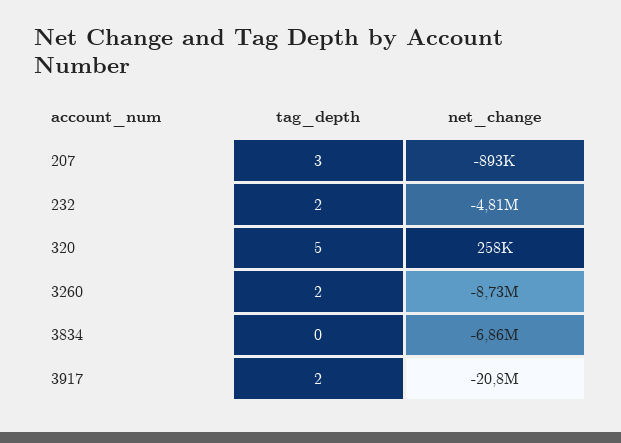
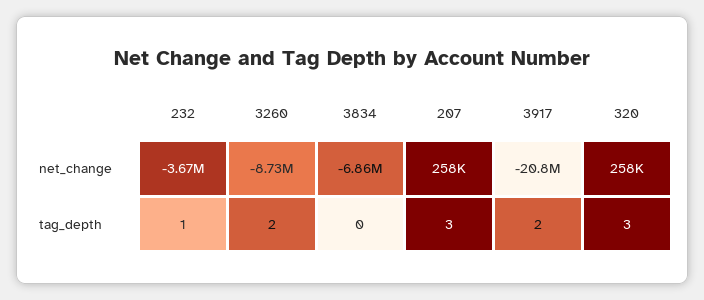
  {
    "tag_depth": {
      "207": 3,
-     "232": 2,
+     "232": 1,
-     "320": 5,
+     "320": 3,
      "3260": 2,
      "3834": 0,
      "3917": 2
    },
    "net_change": {
-     "207": -893000,
+     "207": 258000,
-     "232": -4810000,
+     "232": -3670000,
      "320": 258000,
      "3260": -8730000,
      "3834": -6860000,
      "3917": -20800000
    }
  }

